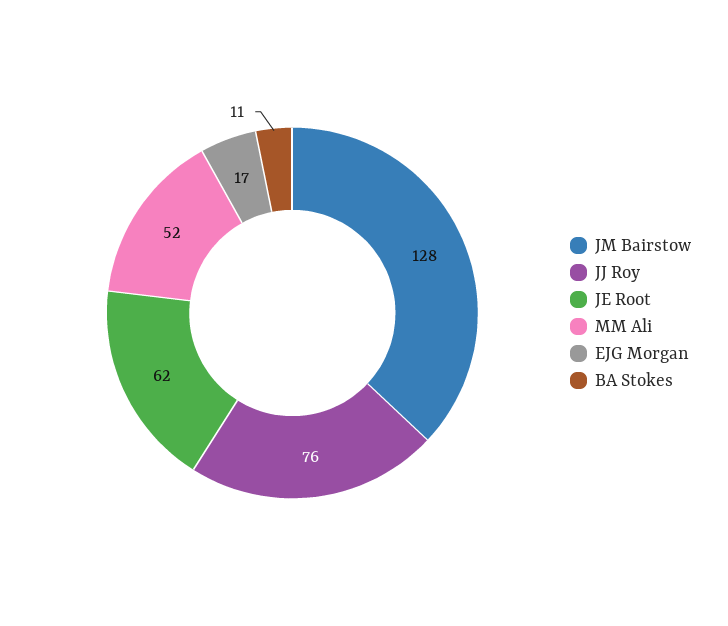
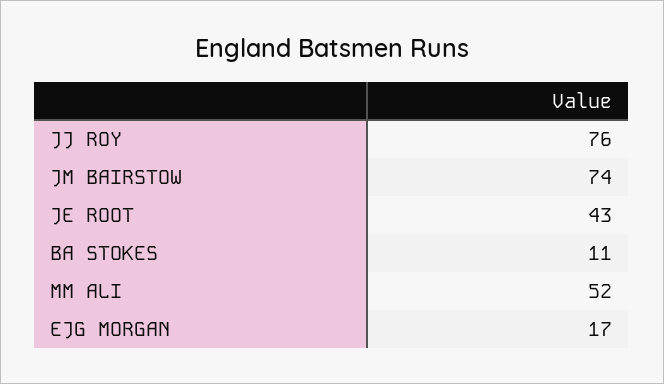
  {
-   "JM Bairstow": 128,
+   "JM Bairstow": 74,
    "JJ Roy": 76,
-   "JE Root": 62,
+   "JE Root": 43,
    "MM Ali": 52,
    "EJG Morgan": 17,
    "BA Stokes": 11
  }

